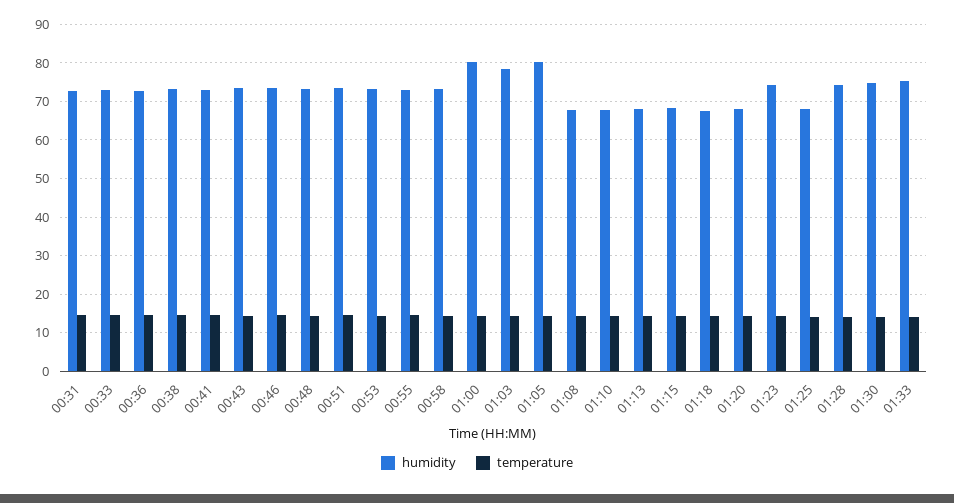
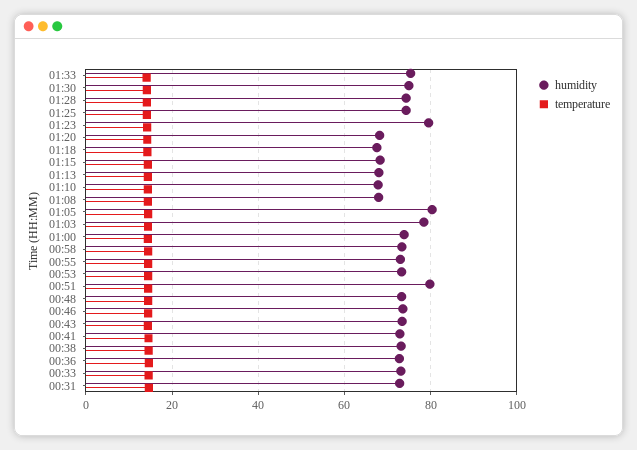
  {
    "humidity": {
      "00:31": 72,
      "00:33": 74,
      "00:36": 72,
      "00:38": 74,
      "00:41": 72,
      "00:43": 74,
      "00:46": 74,
      "00:48": 74,
-     "00:51": 74,
+     "00:51": 80,
      "00:53": 74,
      "00:55": 72,
      "00:58": 74,
-     "01:00": 80,
+     "01:00": 74,
      "01:03": 78,
      "01:05": 80,
      "01:08": 68,
      "01:10": 68,
      "01:13": 68,
      "01:15": 68,
      "01:18": 68,
      "01:20": 68,
-     "01:23": 74,
+     "01:23": 80,
-     "01:25": 68,
+     "01:25": 74,
      "01:28": 74,
      "01:30": 74,
      "01:33": 76
    },
    "temperature": {
      "00:31": 14,
      "00:33": 14,
      "00:36": 14,
      "00:38": 14,
      "00:41": 14,
      "00:43": 14,
      "00:46": 14,
      "00:48": 14,
      "00:51": 14,
      "00:53": 14,
      "00:55": 14,
      "00:58": 14,
      "01:00": 14,
      "01:03": 14,
      "01:05": 14,
      "01:08": 14,
      "01:10": 14,
      "01:13": 14,
      "01:15": 14,
      "01:18": 14,
      "01:20": 14,
      "01:23": 14,
      "01:25": 14,
      "01:28": 14,
      "01:30": 14,
      "01:33": 14
    }
  }

